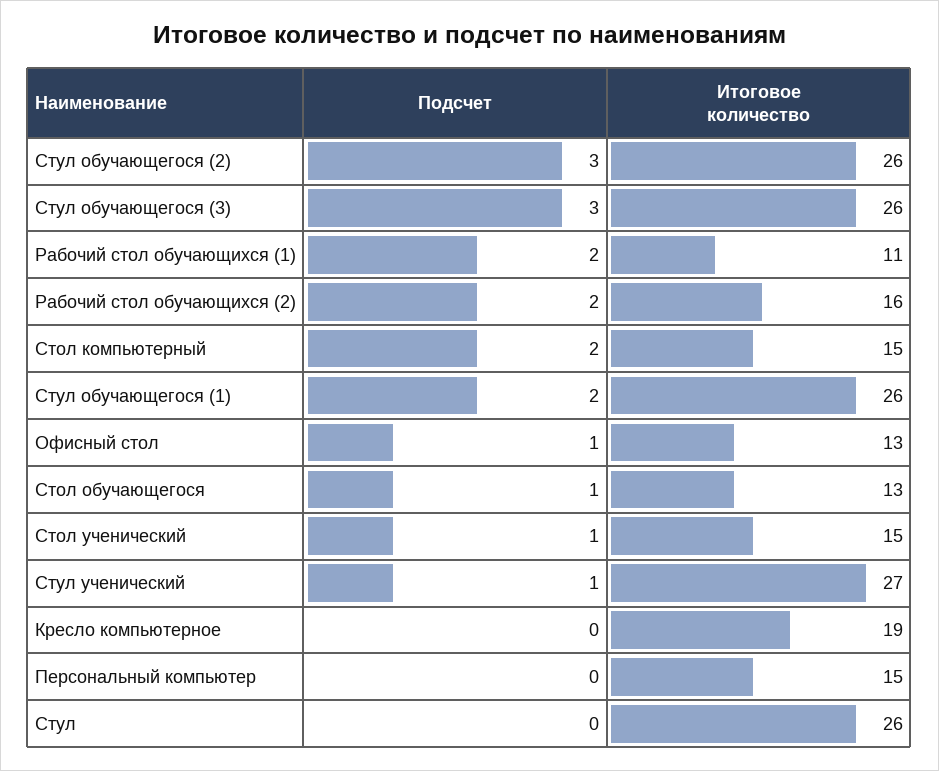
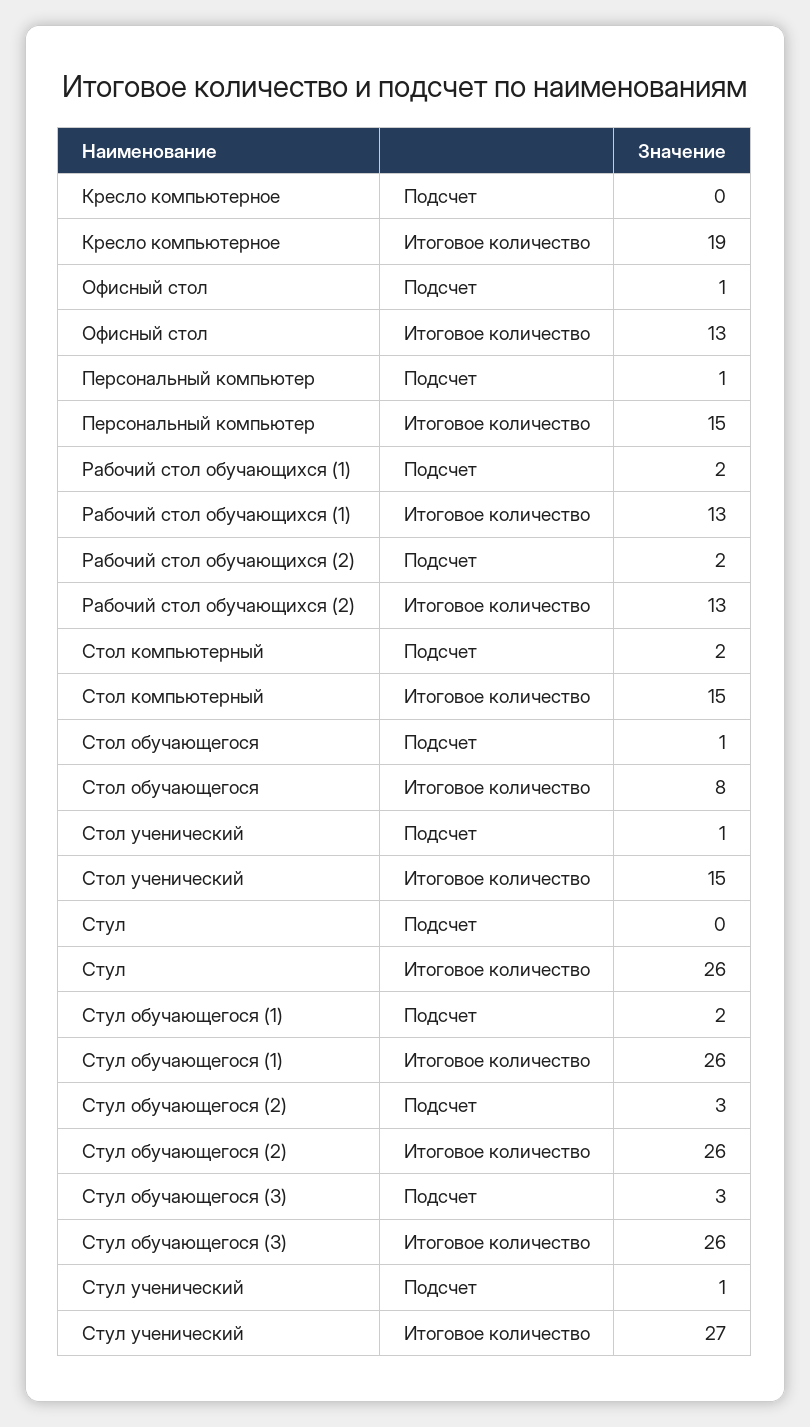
  {
    "Подсчет": {
      "Стул обучающегося (2)": 3,
      "Стул обучающегося (3)": 3,
      "Рабочий стол обучающихся (1)": 2,
      "Рабочий стол обучающихся (2)": 2,
      "Стол компьютерный": 2,
      "Стул обучающегося (1)": 2,
      "Офисный стол": 1,
      "Стол обучающегося": 1,
      "Стол ученический": 1,
      "Стул ученический": 1,
      "Кресло компьютерное": 0,
-     "Персональный компьютер": 0,
+     "Персональный компьютер": 1,
      "Стул": 0
    },
    "Итоговое количество": {
      "Стул обучающегося (2)": 26,
      "Стул обучающегося (3)": 26,
-     "Рабочий стол обучающихся (1)": 11,
+     "Рабочий стол обучающихся (1)": 13,
-     "Рабочий стол обучающихся (2)": 16,
+     "Рабочий стол обучающихся (2)": 13,
      "Стол компьютерный": 15,
      "Стул обучающегося (1)": 26,
      "Офисный стол": 13,
-     "Стол обучающегося": 13,
+     "Стол обучающегося": 8,
      "Стол ученический": 15,
      "Стул ученический": 27,
      "Кресло компьютерное": 19,
      "Персональный компьютер": 15,
      "Стул": 26
    }
  }

